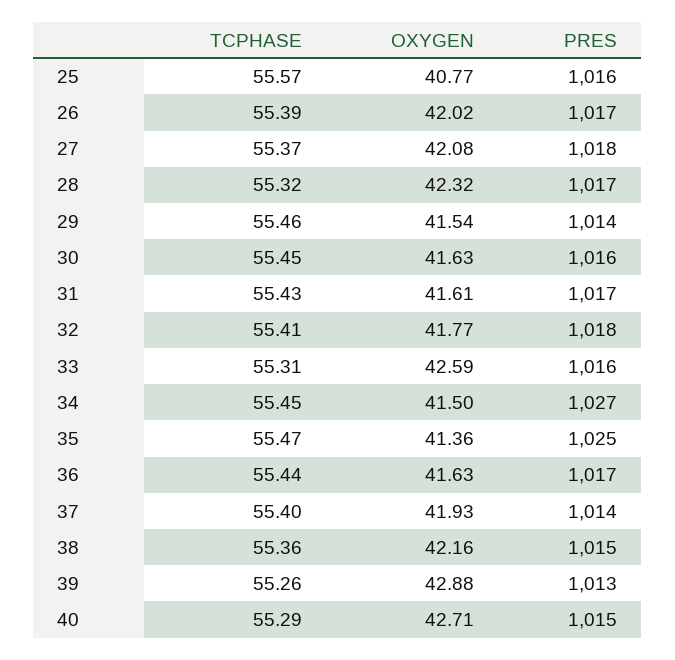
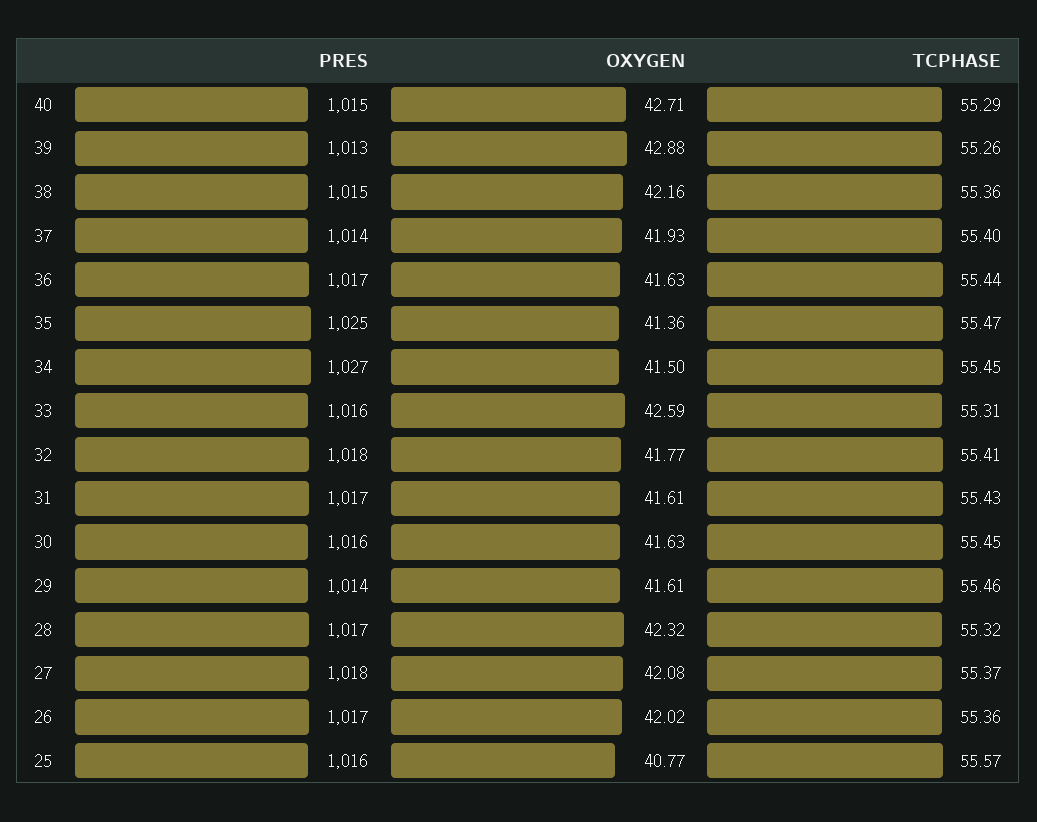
  {
    "TCPHASE": {
      "25": 55.57,
-     "26": 55.39,
+     "26": 55.36,
      "27": 55.37,
      "28": 55.32,
      "29": 55.46,
      "30": 55.45,
      "31": 55.43,
      "32": 55.41,
      "33": 55.31,
      "34": 55.45,
      "35": 55.47,
      "36": 55.44,
      "37": 55.4,
      "38": 55.36,
      "39": 55.26,
      "40": 55.29
    },
    "OXYGEN": {
      "25": 40.77,
      "26": 42.02,
      "27": 42.08,
      "28": 42.32,
-     "29": 41.54,
+     "29": 41.61,
      "30": 41.63,
      "31": 41.61,
      "32": 41.77,
      "33": 42.59,
      "34": 41.5,
      "35": 41.36,
      "36": 41.63,
      "37": 41.93,
      "38": 42.16,
      "39": 42.88,
      "40": 42.71
    },
    "PRES": {
      "25": 1016,
      "26": 1017,
      "27": 1018,
      "28": 1017,
      "29": 1014,
      "30": 1016,
      "31": 1017,
      "32": 1018,
      "33": 1016,
      "34": 1027,
      "35": 1025,
      "36": 1017,
      "37": 1014,
      "38": 1015,
      "39": 1013,
      "40": 1015
    }
  }

